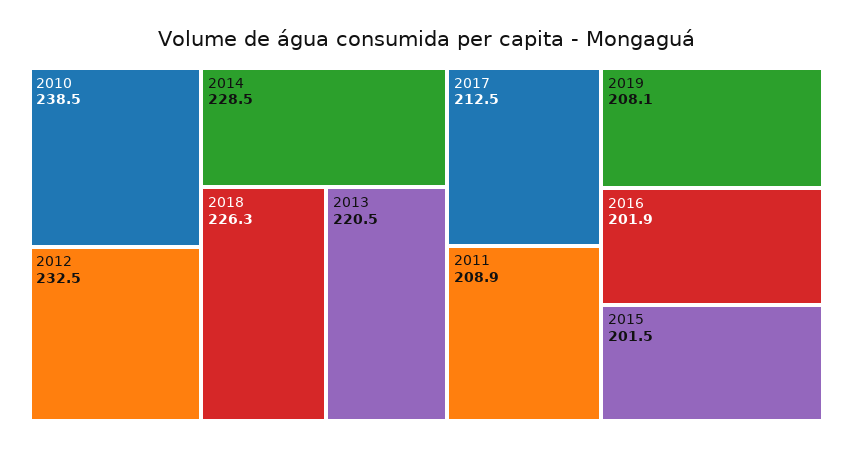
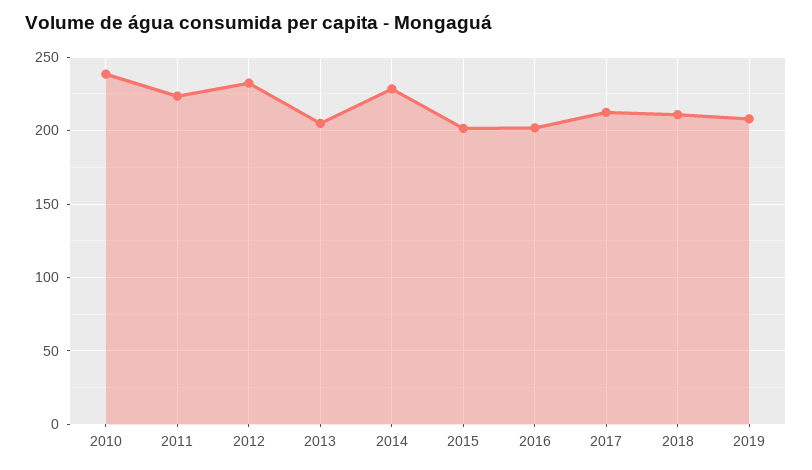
  {
    "2010": 238.5,
    "2012": 232.5,
    "2014": 228.5,
-   "2018": 226.3,
+   "2018": 210,
-   "2013": 220.5,
+   "2013": 205,
    "2017": 212.5,
-   "2011": 208.9,
+   "2011": 225,
    "2019": 208.1,
    "2016": 201.9,
    "2015": 201.5
  }

